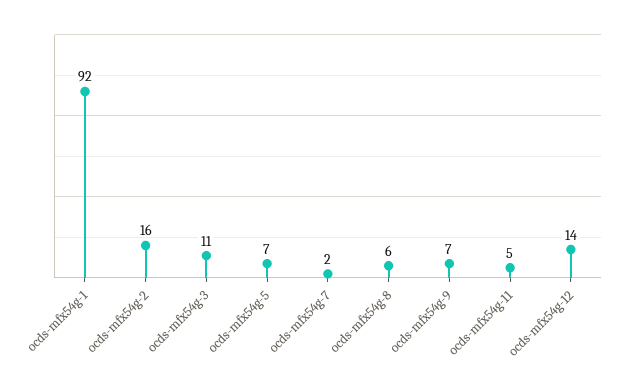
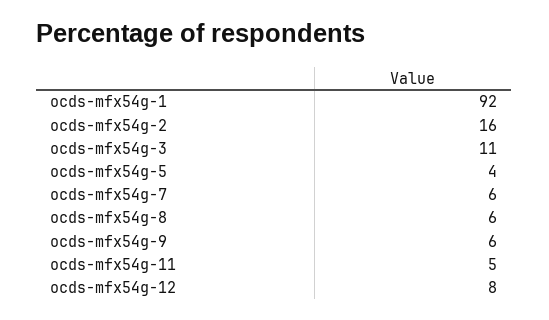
  {
    "ocds-mfx54g-1": 92,
    "ocds-mfx54g-2": 16,
    "ocds-mfx54g-3": 11,
-   "ocds-mfx54g-5": 7,
+   "ocds-mfx54g-5": 4,
-   "ocds-mfx54g-7": 2,
+   "ocds-mfx54g-7": 6,
    "ocds-mfx54g-8": 6,
-   "ocds-mfx54g-9": 7,
+   "ocds-mfx54g-9": 6,
    "ocds-mfx54g-11": 5,
-   "ocds-mfx54g-12": 14
+   "ocds-mfx54g-12": 8
  }

